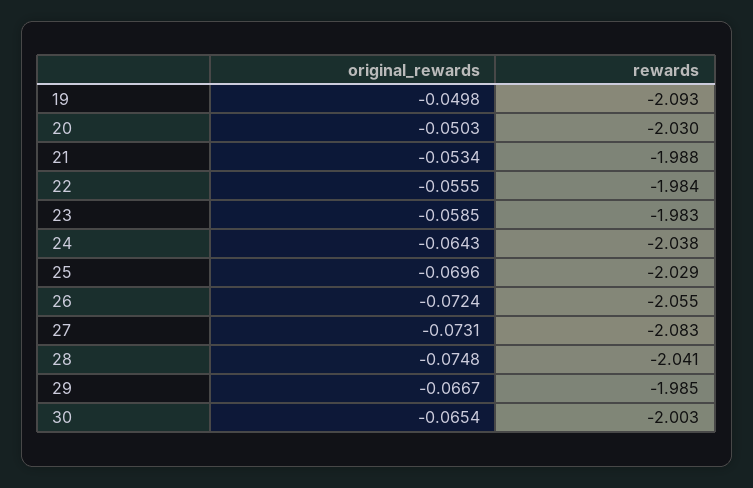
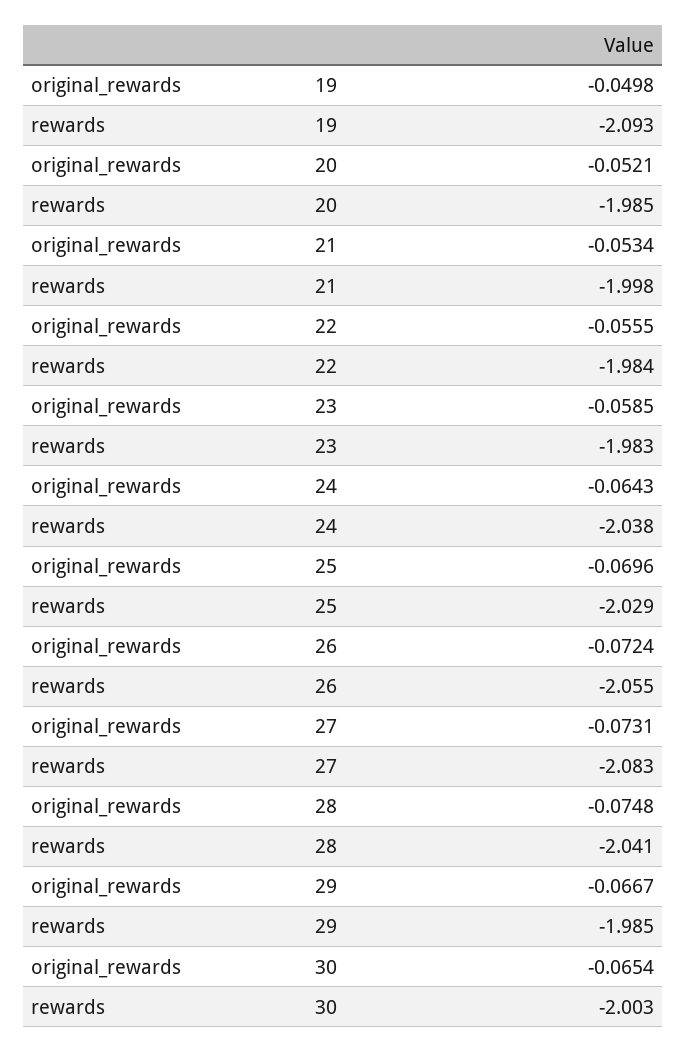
  {
    "original_rewards": {
      "19": -0.0498,
-     "20": -0.0503,
+     "20": -0.0521,
      "21": -0.0534,
      "22": -0.0555,
      "23": -0.0585,
      "24": -0.0643,
      "25": -0.0696,
      "26": -0.0724,
      "27": -0.0731,
      "28": -0.0748,
      "29": -0.0667,
      "30": -0.0654
    },
    "rewards": {
      "19": -2.093,
-     "20": -2.03,
+     "20": -1.985,
-     "21": -1.988,
+     "21": -1.998,
      "22": -1.984,
      "23": -1.983,
      "24": -2.038,
      "25": -2.029,
      "26": -2.055,
      "27": -2.083,
      "28": -2.041,
      "29": -1.985,
      "30": -2.003
    }
  }

